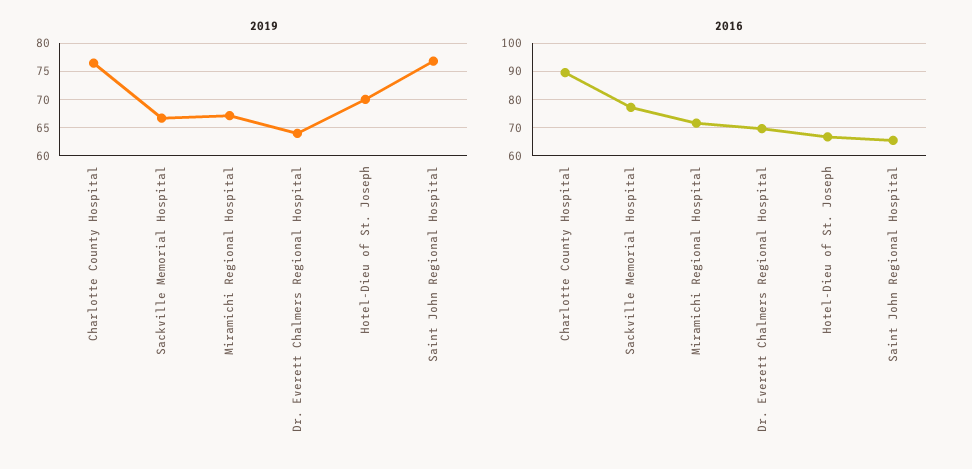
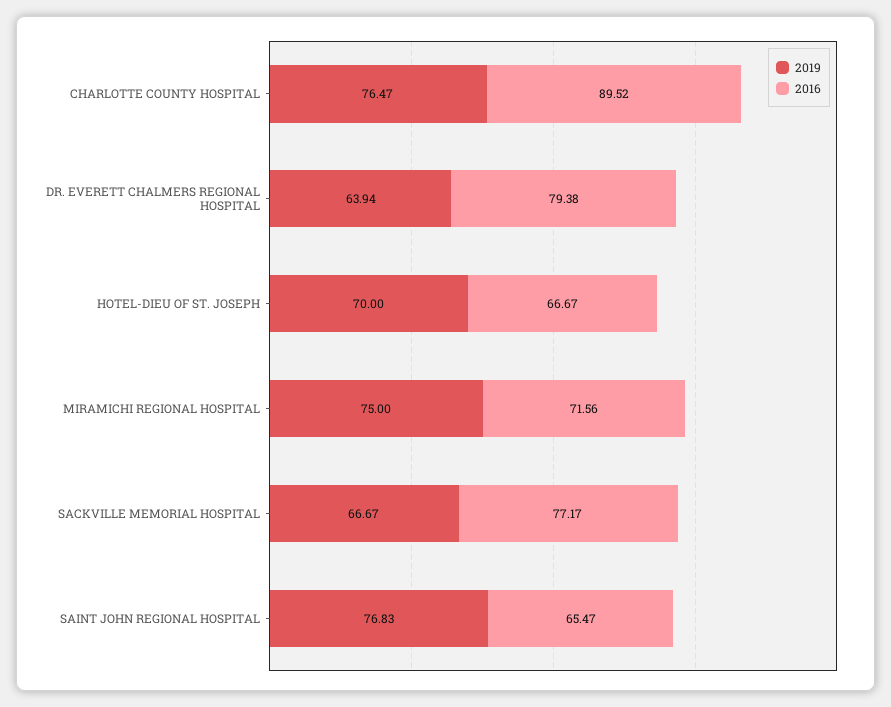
  {
    "2019": {
      "Charlotte County Hospital": 76.47,
      "Sackville Memorial Hospital": 66.67,
-     "Miramichi Regional Hospital": 67.5,
+     "Miramichi Regional Hospital": 75,
      "Dr. Everett Chalmers Regional Hospital": 63.94,
      "Hotel-Dieu of St. Joseph": 70,
      "Saint John Regional Hospital": 76.83
    },
    "2016": {
      "Charlotte County Hospital": 89.52,
      "Sackville Memorial Hospital": 77.17,
      "Miramichi Regional Hospital": 71.56,
-     "Dr. Everett Chalmers Regional Hospital": 70,
+     "Dr. Everett Chalmers Regional Hospital": 79.38,
      "Hotel-Dieu of St. Joseph": 66.67,
      "Saint John Regional Hospital": 65.47
    }
  }

